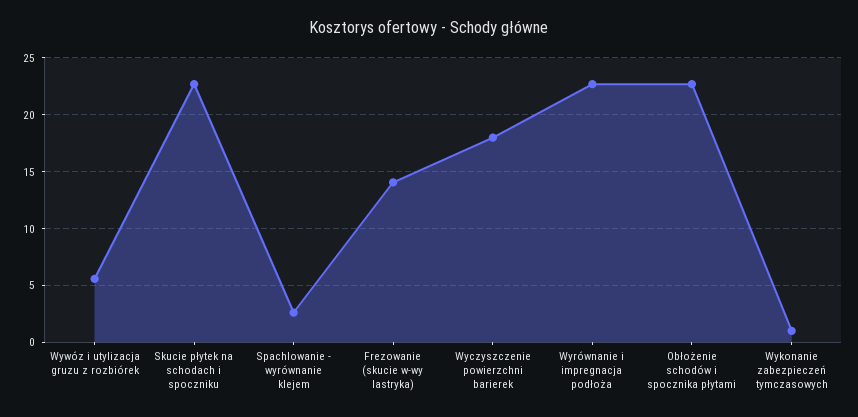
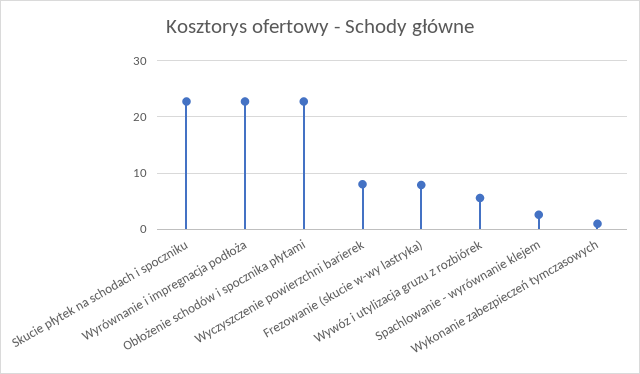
  {
    "Wywóz i utylizacja gruzu z rozbiórek": 6,
    "Skucie płytek na schodach i spoczniku": 23,
    "Spachlowanie - wyrównanie klejem": 3,
-   "Frezowanie (skucie w-wy lastryka)": 14,
+   "Frezowanie (skucie w-wy lastryka)": 8,
-   "Wyczyszczenie powierzchni barierek": 18,
+   "Wyczyszczenie powierzchni barierek": 8,
    "Wyrównanie i impregnacja podłoża": 23,
    "Obłożenie schodów i spocznika płytami": 23,
    "Wykonanie zabezpieczeń tymczasowych": 1
  }

